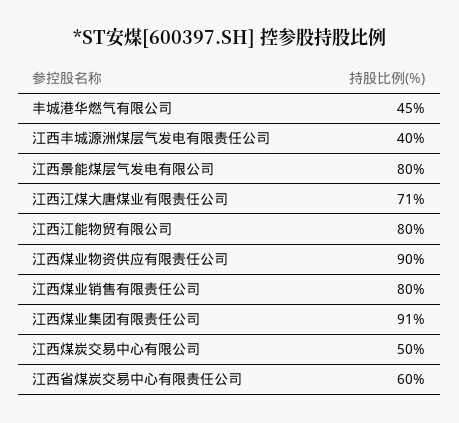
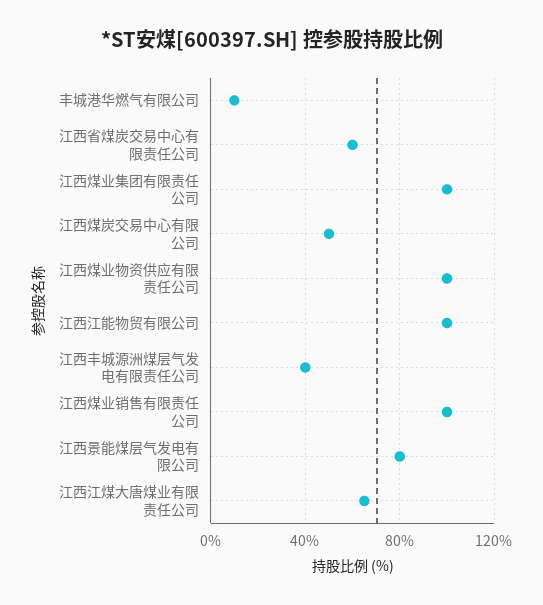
  {
-   "丰城港华燃气有限公司": 45,
+   "丰城港华燃气有限公司": 10,
    "江西丰城源洲煤层气发电有限责任公司": 40,
    "江西景能煤层气发电有限公司": 80,
-   "江西江煤大唐煤业有限责任公司": 71,
+   "江西江煤大唐煤业有限责任公司": 65,
-   "江西江能物贸有限公司": 80,
+   "江西江能物贸有限公司": 100,
-   "江西煤业物资供应有限责任公司": 90,
+   "江西煤业物资供应有限责任公司": 100,
-   "江西煤业销售有限责任公司": 80,
+   "江西煤业销售有限责任公司": 100,
-   "江西煤业集团有限责任公司": 91,
+   "江西煤业集团有限责任公司": 100,
    "江西煤炭交易中心有限公司": 50,
    "江西省煤炭交易中心有限责任公司": 60
  }

